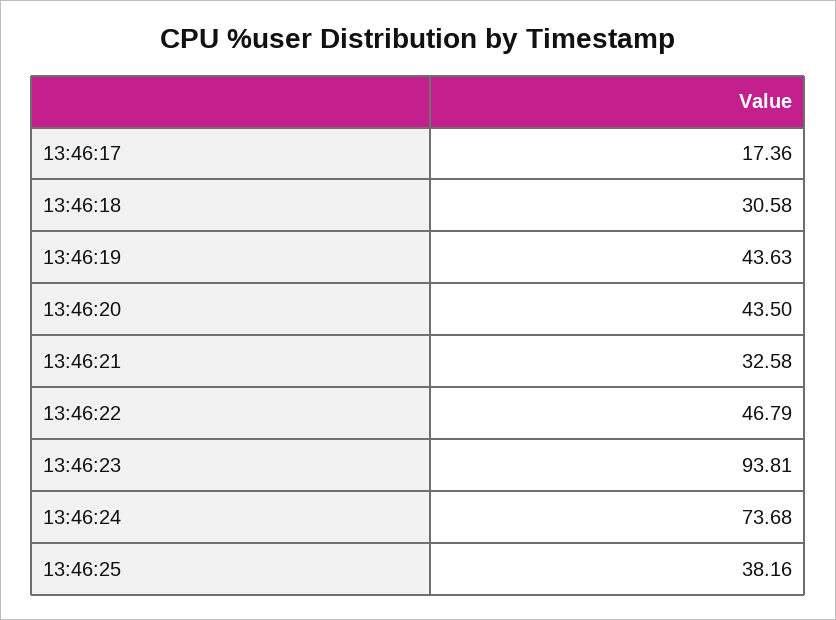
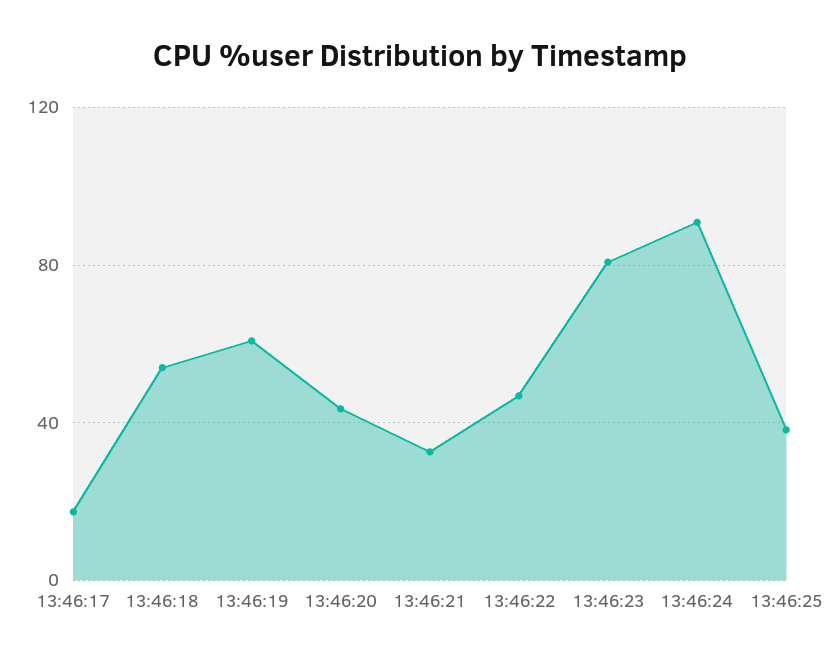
  {
    "13:46:17": 17.36,
-   "13:46:18": 30.58,
+   "13:46:18": 55,
-   "13:46:19": 43.63,
+   "13:46:19": 60,
    "13:46:20": 43.5,
    "13:46:21": 32.58,
    "13:46:22": 46.79,
-   "13:46:23": 93.81,
+   "13:46:23": 80,
-   "13:46:24": 73.68,
+   "13:46:24": 90,
    "13:46:25": 38.16
  }

